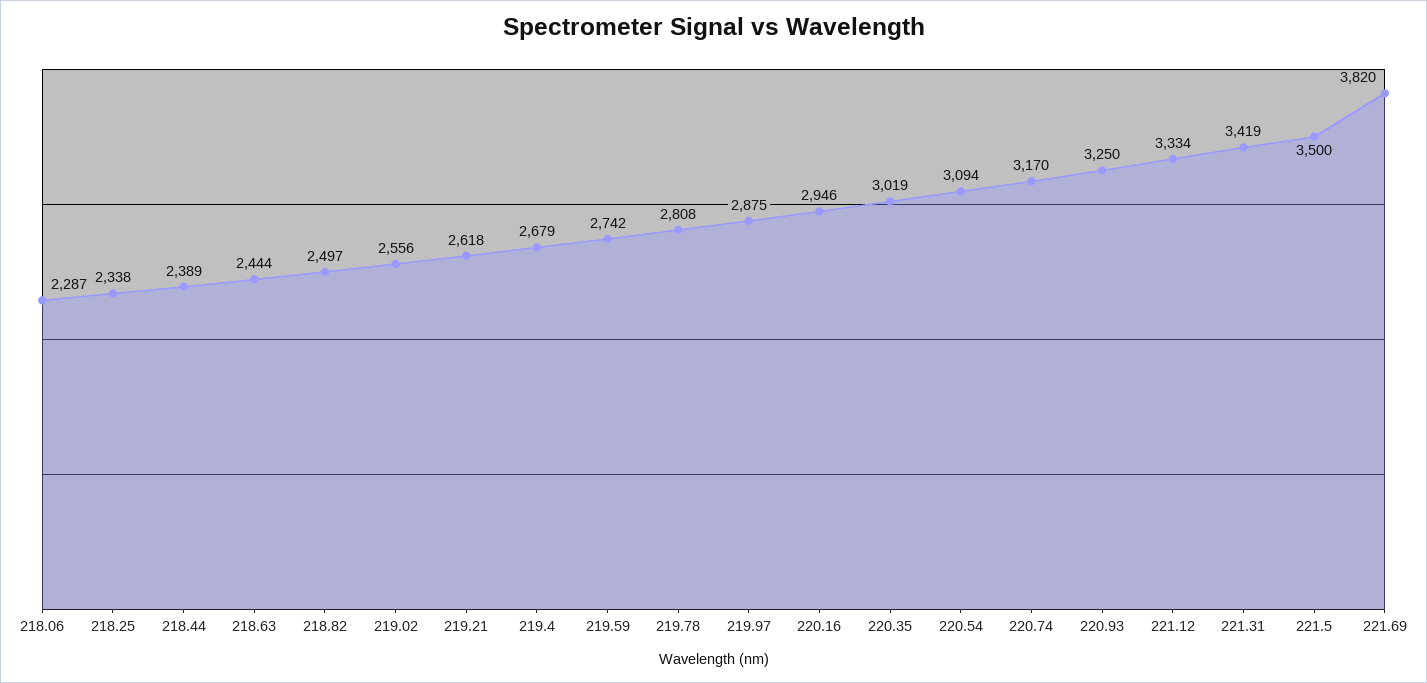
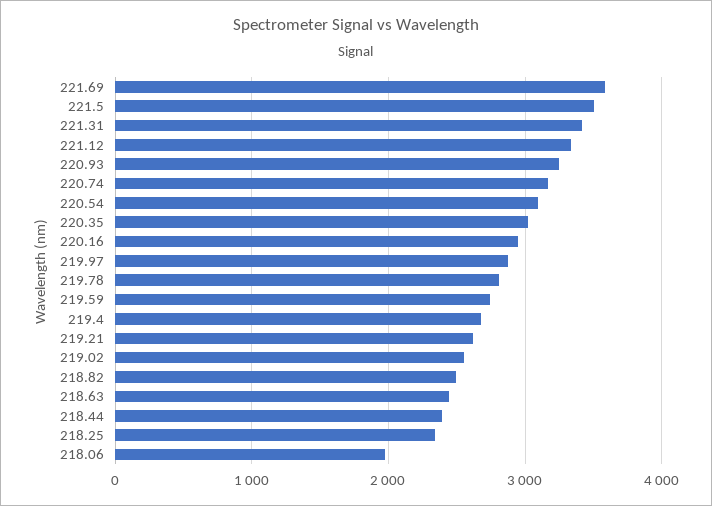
  {
-   "218.06": 2287,
+   "218.06": 2000,
    "218.25": 2338,
    "218.44": 2389,
    "218.63": 2444,
    "218.82": 2497,
    "219.02": 2556,
    "219.21": 2618,
    "219.4": 2679,
    "219.59": 2742,
    "219.78": 2808,
    "219.97": 2875,
    "220.16": 2946,
    "220.35": 3019,
    "220.54": 3094,
    "220.74": 3170,
    "220.93": 3250,
    "221.12": 3334,
    "221.31": 3419,
    "221.5": 3500,
-   "221.69": 3820
+   "221.69": 3600
  }

